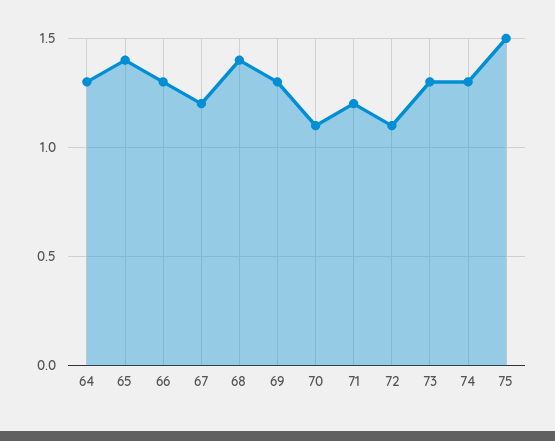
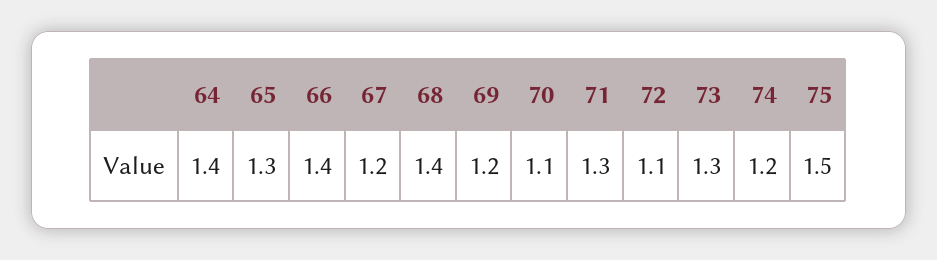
  {
-   "64": 1.3,
+   "64": 1.4,
-   "65": 1.4,
+   "65": 1.3,
-   "66": 1.3,
+   "66": 1.4,
    "67": 1.2,
    "68": 1.4,
-   "69": 1.3,
+   "69": 1.2,
    "70": 1.1,
-   "71": 1.2,
+   "71": 1.3,
    "72": 1.1,
    "73": 1.3,
-   "74": 1.3,
+   "74": 1.2,
    "75": 1.5
  }

